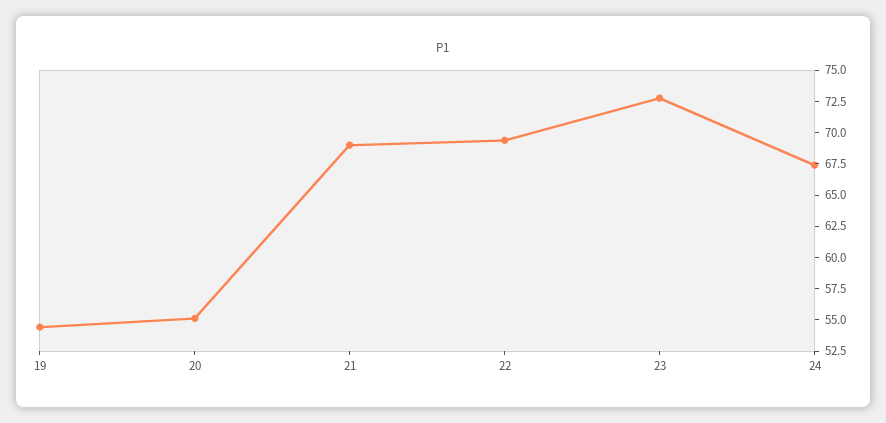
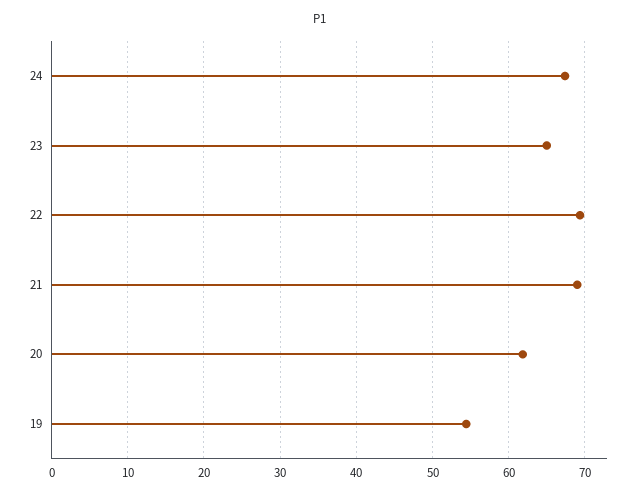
  {
    "19": 54,
-   "20": 55,
+   "20": 62,
    "21": 69,
    "22": 69,
-   "23": 72.5,
+   "23": 65,
    "24": 67
  }

